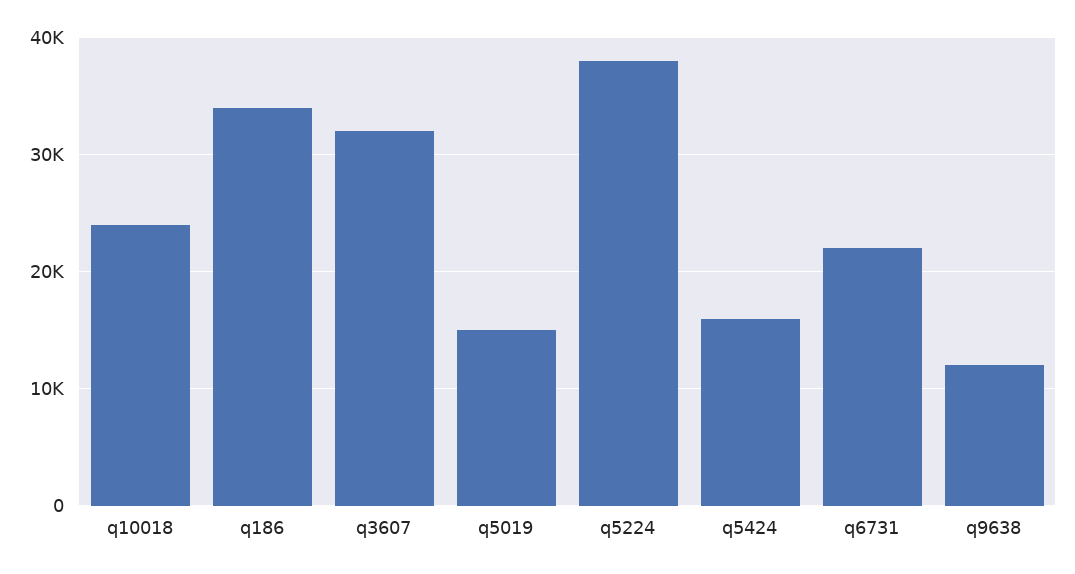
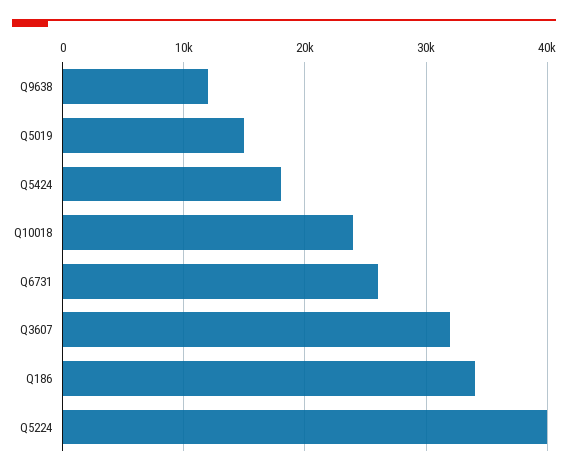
  {
    "q10018": 24000,
    "q186": 34000,
    "q3607": 32000,
    "q5019": 15000,
-   "q5224": 38000,
+   "q5224": 40000,
-   "q5424": 16000,
+   "q5424": 18000,
-   "q6731": 22000,
+   "q6731": 26000,
    "q9638": 12000
  }

